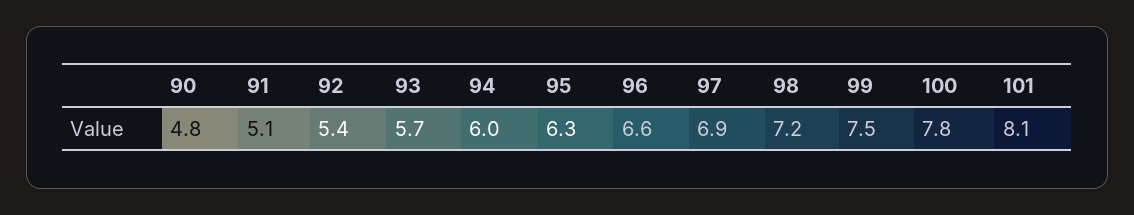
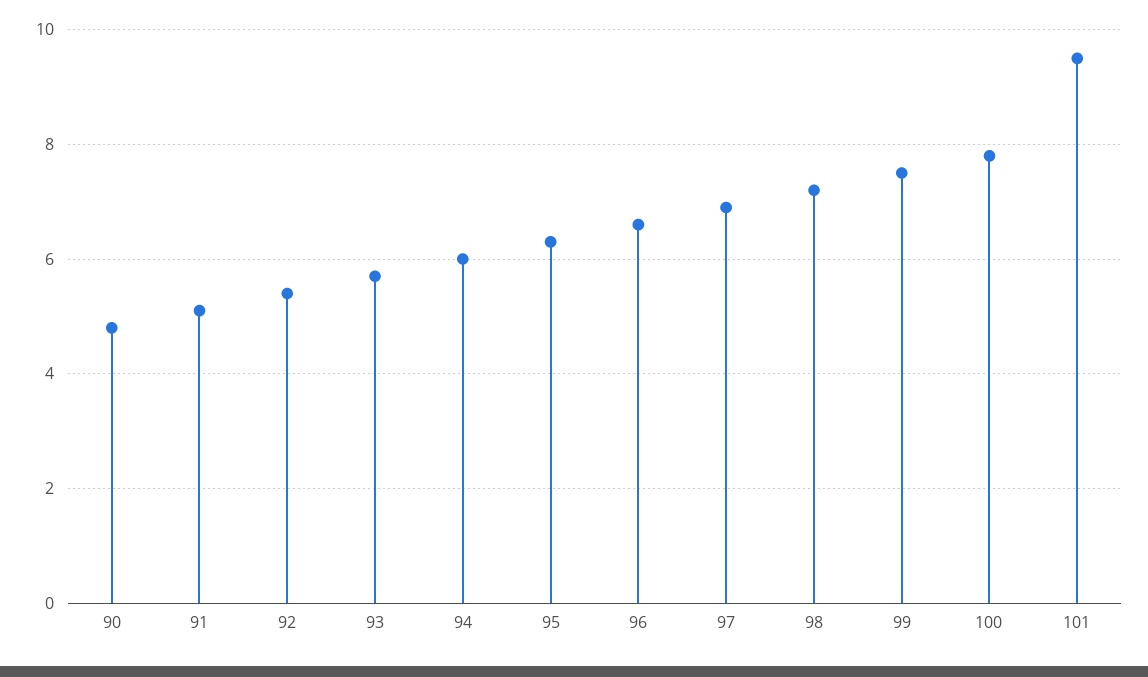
  {
    "90": 4.8,
    "91": 5.1,
    "92": 5.4,
    "93": 5.7,
    "94": 6,
    "95": 6.3,
    "96": 6.6,
    "97": 6.9,
    "98": 7.2,
    "99": 7.5,
    "100": 7.8,
-   "101": 8.1
+   "101": 9.5
  }

